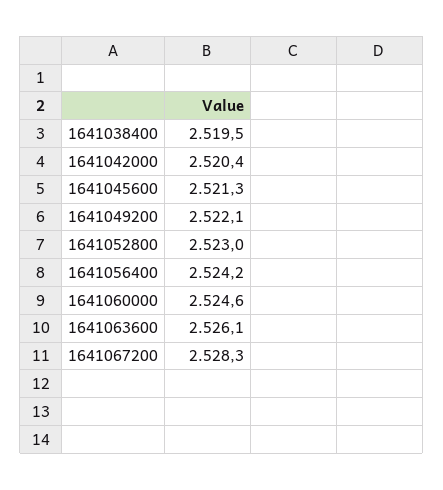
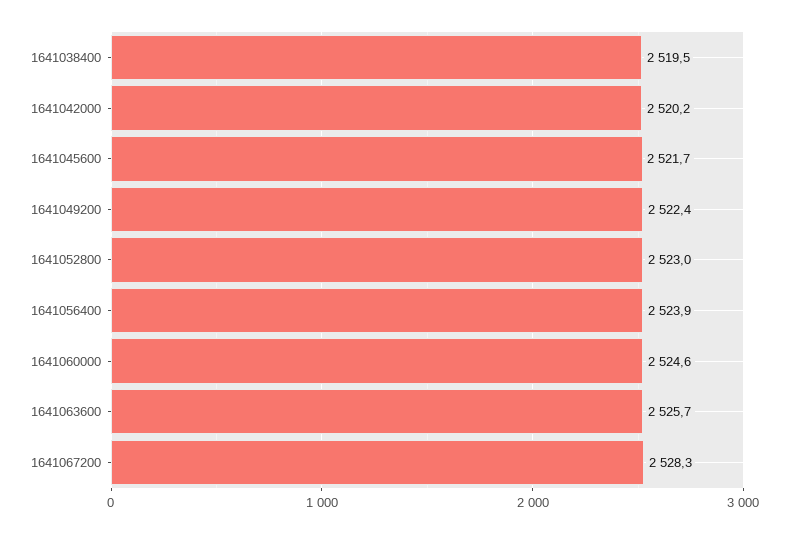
  {
    "1641038400": 2519.5,
-   "1641042000": 2520.4,
+   "1641042000": 2520.2,
-   "1641045600": 2521.3,
+   "1641045600": 2521.7,
-   "1641049200": 2522.1,
+   "1641049200": 2522.4,
    "1641052800": 2523,
-   "1641056400": 2524.2,
+   "1641056400": 2523.9,
    "1641060000": 2524.6,
-   "1641063600": 2526.1,
+   "1641063600": 2525.7,
    "1641067200": 2528.3
  }

